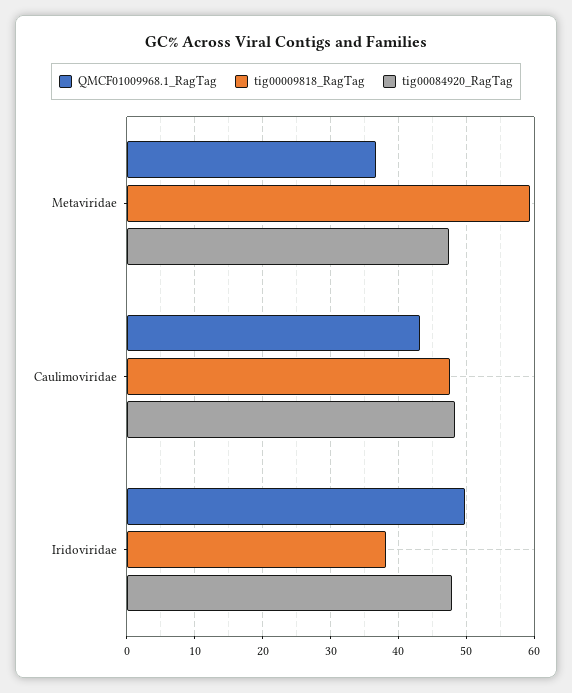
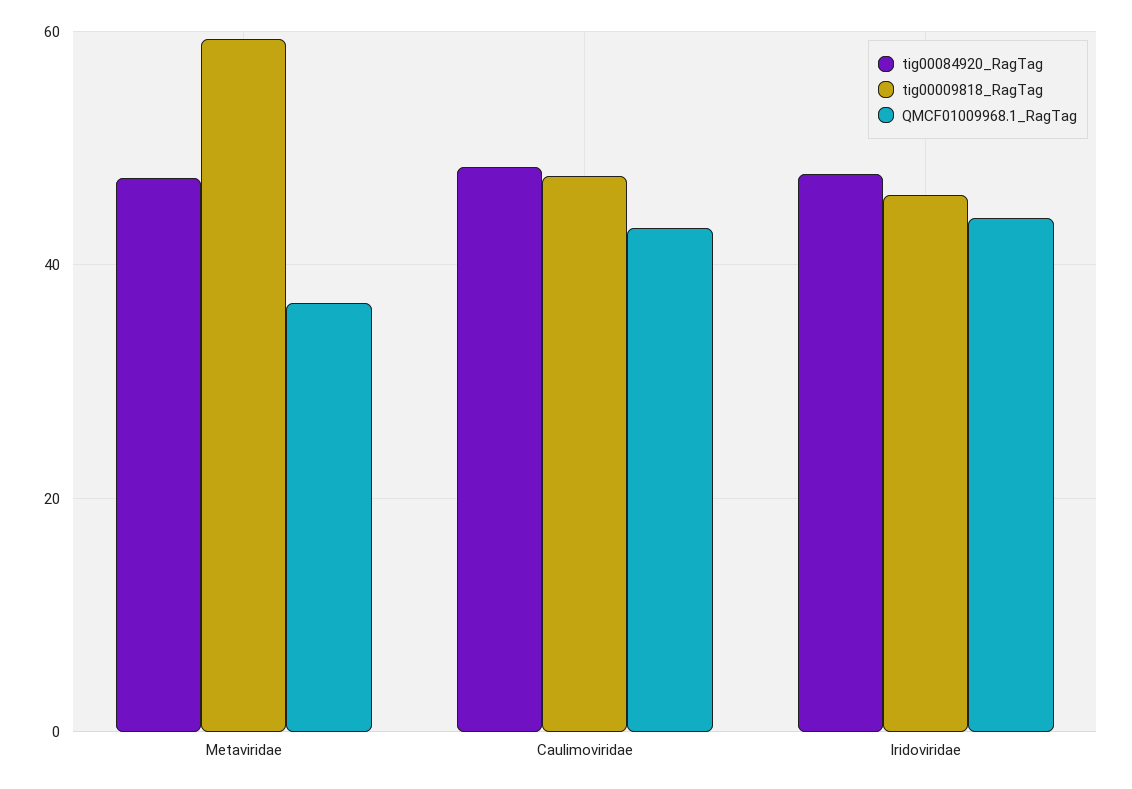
  {
    "QMCF01009968.1_RagTag": {
      "Metaviridae": 37,
      "Caulimoviridae": 43,
-     "Iridoviridae": 50
+     "Iridoviridae": 44
    },
    "tig00009818_RagTag": {
      "Metaviridae": 59,
      "Caulimoviridae": 48,
-     "Iridoviridae": 38
+     "Iridoviridae": 46
    },
    "tig00084920_RagTag": {
      "Metaviridae": 47,
      "Caulimoviridae": 48,
      "Iridoviridae": 48
    }
  }

